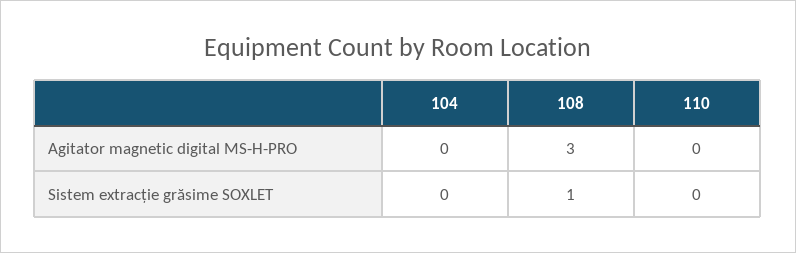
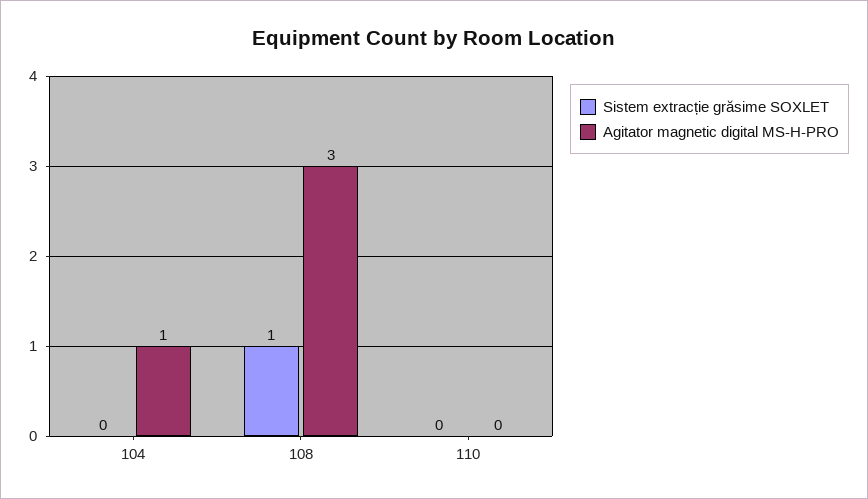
  {
    "Agitator magnetic digital MS-H-PRO": {
-     "104": 0,
+     "104": 1,
      "108": 3,
      "110": 0
    },
    "Sistem extracție grăsime SOXLET": {
      "104": 0,
      "108": 1,
      "110": 0
    }
  }

